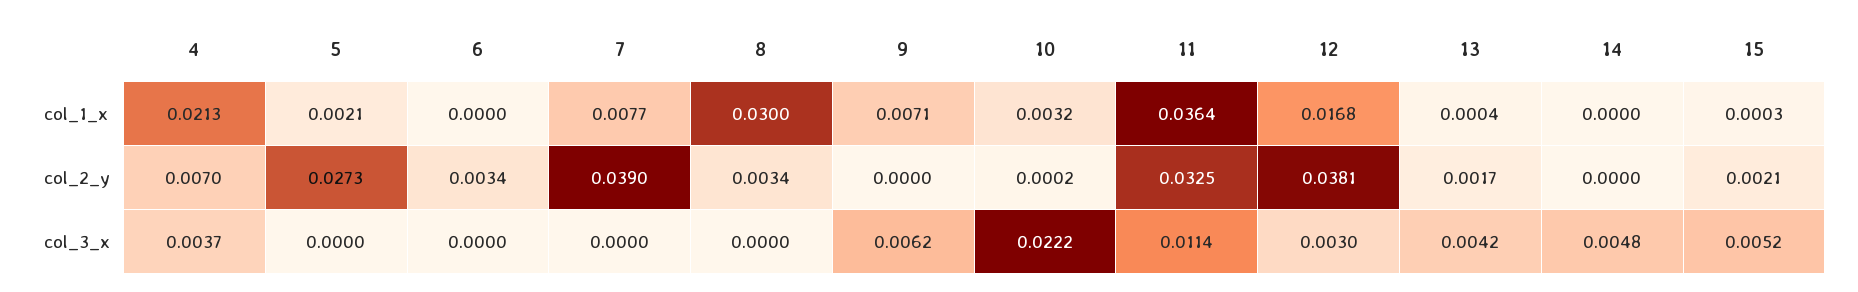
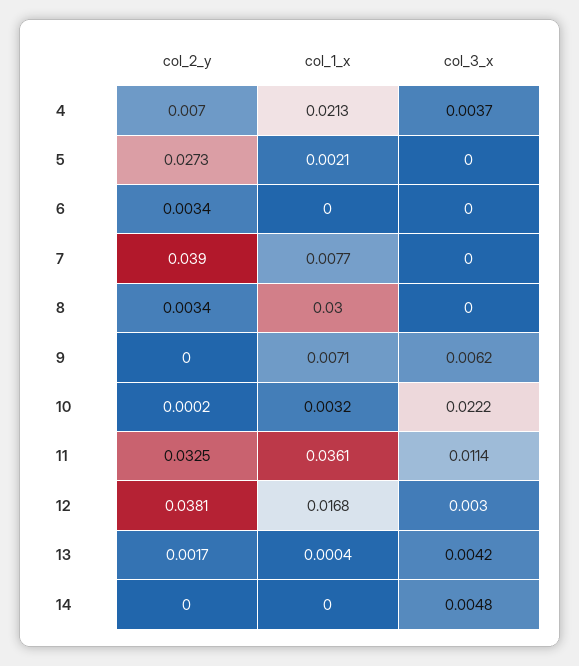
  {
    "4": {
      "col_1_x": 0.0213,
      "col_2_y": 0.007,
      "col_3_x": 0.0037
    },
    "5": {
      "col_1_x": 0.0021,
      "col_2_y": 0.0273,
      "col_3_x": 0
    },
    "6": {
      "col_1_x": 0,
      "col_2_y": 0.0034,
      "col_3_x": 0
    },
    "7": {
      "col_1_x": 0.0077,
      "col_2_y": 0.039,
      "col_3_x": 0
    },
    "8": {
      "col_1_x": 0.03,
      "col_2_y": 0.0034,
      "col_3_x": 0
    },
    "9": {
      "col_1_x": 0.0071,
      "col_2_y": 0,
      "col_3_x": 0.0062
    },
    "10": {
      "col_1_x": 0.0032,
      "col_2_y": 0.0002,
      "col_3_x": 0.0222
    },
    "11": {
-     "col_1_x": 0.0364,
+     "col_1_x": 0.0361,
      "col_2_y": 0.0325,
      "col_3_x": 0.0114
    },
    "12": {
      "col_1_x": 0.0168,
      "col_2_y": 0.0381,
      "col_3_x": 0.003
    },
    "13": {
      "col_1_x": 0.0004,
      "col_2_y": 0.0017,
      "col_3_x": 0.0042
    },
    "14": {
      "col_1_x": 0,
      "col_2_y": 0,
      "col_3_x": 0.0048
-   },
+   }
-   "15": {
-     "col_1_x": 0.0003,
-     "col_2_y": 0.0021,
-     "col_3_x": 0.0052
-   }
  }

